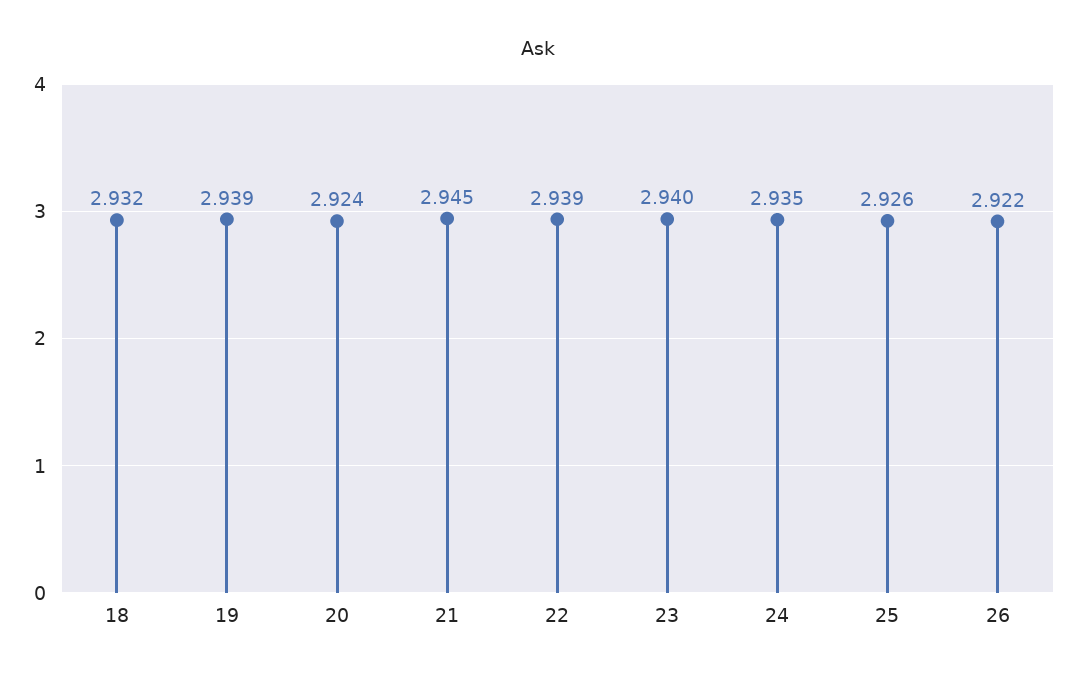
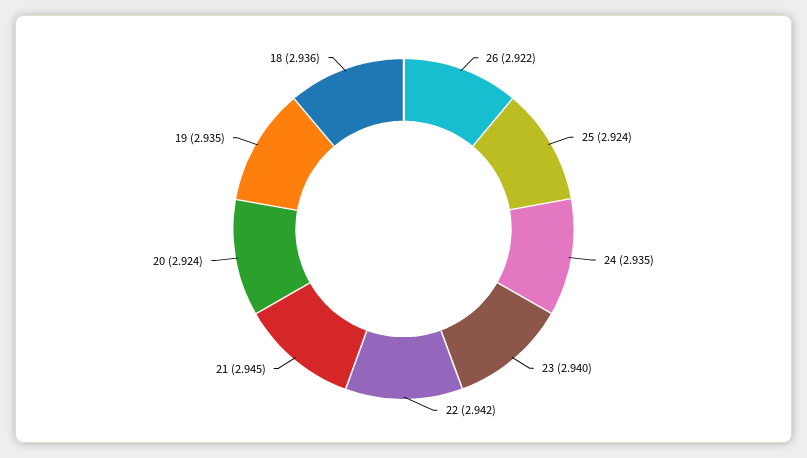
  {
-   "18": 2.932,
+   "18": 2.936,
-   "19": 2.939,
+   "19": 2.935,
    "20": 2.924,
    "21": 2.945,
-   "22": 2.939,
+   "22": 2.942,
    "23": 2.94,
    "24": 2.935,
-   "25": 2.926,
+   "25": 2.924,
    "26": 2.922
  }

